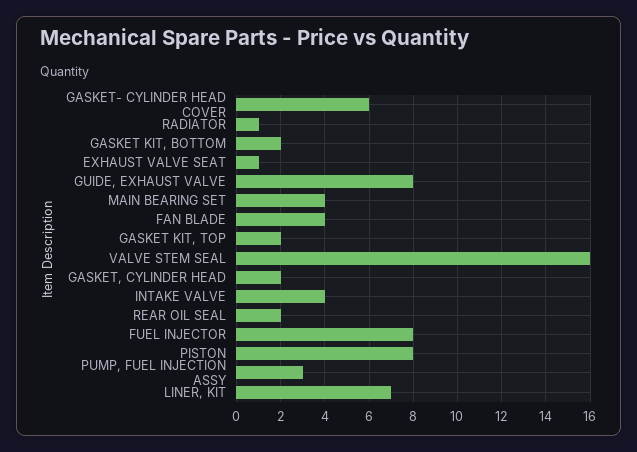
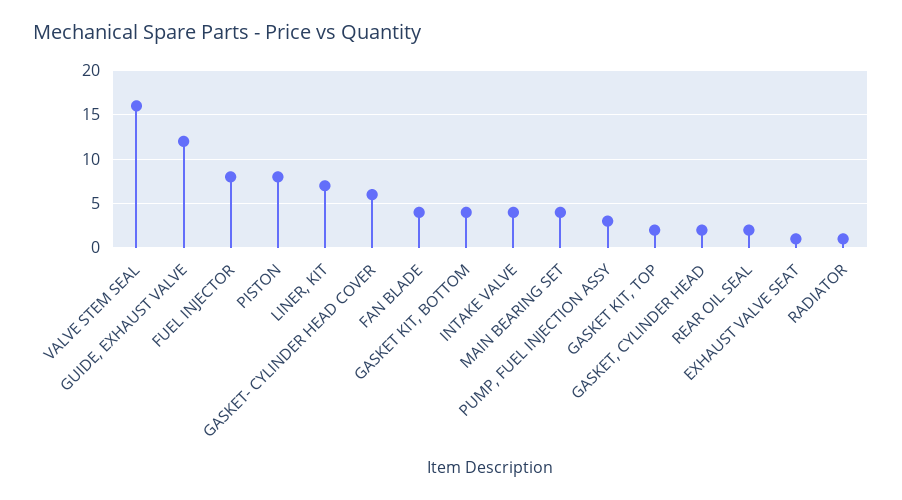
  {
    "GASKET- CYLINDER HEAD COVER": 6,
    "RADIATOR": 1,
-   "GASKET KIT, BOTTOM": 2,
+   "GASKET KIT, BOTTOM": 4,
    "EXHAUST VALVE SEAT": 1,
-   "GUIDE, EXHAUST VALVE": 8,
+   "GUIDE, EXHAUST VALVE": 12,
    "MAIN BEARING SET": 4,
    "FAN BLADE": 4,
    "GASKET KIT, TOP": 2,
    "VALVE STEM SEAL": 16,
    "GASKET, CYLINDER HEAD": 2,
    "INTAKE VALVE": 4,
    "REAR OIL SEAL": 2,
    "FUEL INJECTOR": 8,
    "PISTON": 8,
    "PUMP, FUEL INJECTION ASSY": 3,
    "LINER, KIT": 7
  }

